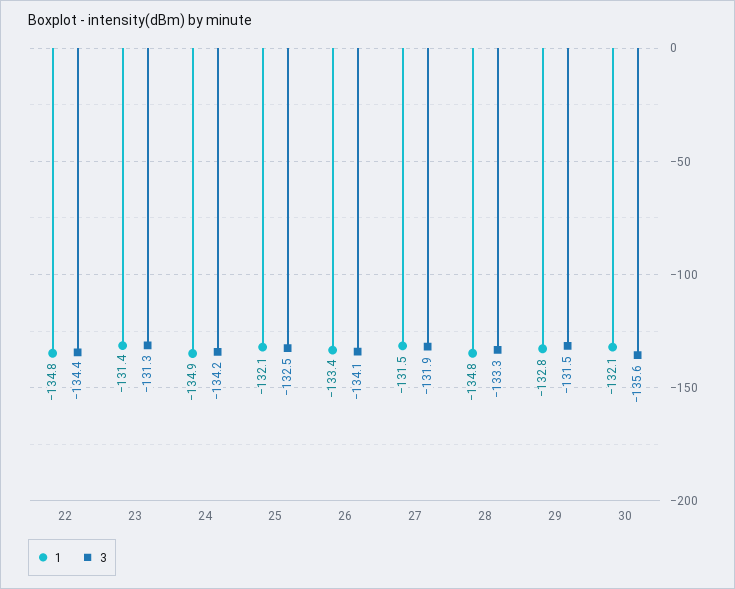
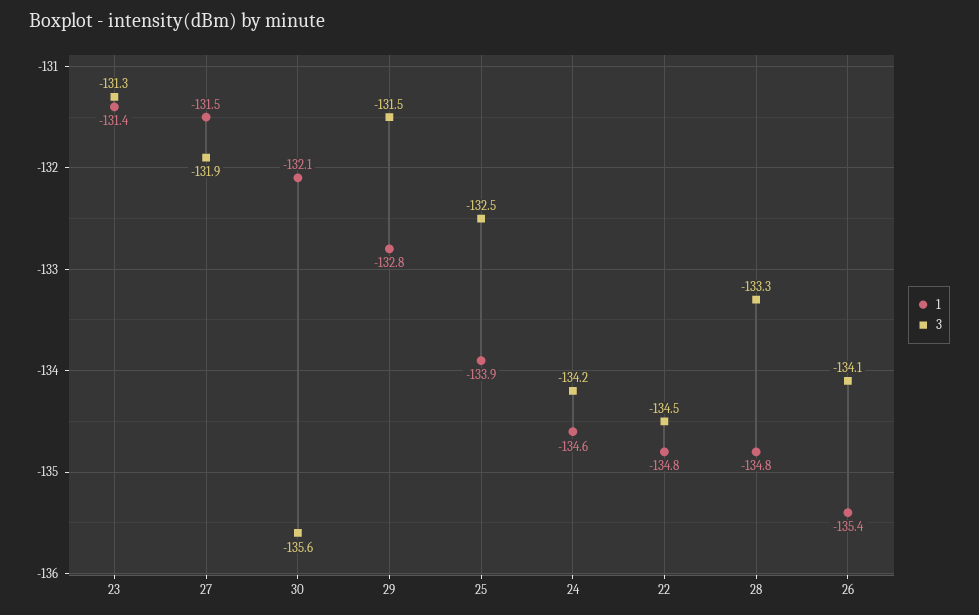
  {
    "1": {
      "22": -134.8,
      "23": -131.4,
-     "24": -134.9,
+     "24": -134.6,
-     "25": -132.1,
+     "25": -133.9,
-     "26": -133.4,
+     "26": -135.4,
      "27": -131.5,
      "28": -134.8,
      "29": -132.8,
      "30": -132.1
    },
    "3": {
-     "22": -134.4,
+     "22": -134.5,
      "23": -131.3,
      "24": -134.2,
      "25": -132.5,
      "26": -134.1,
      "27": -131.9,
      "28": -133.3,
      "29": -131.5,
      "30": -135.6
    }
  }

